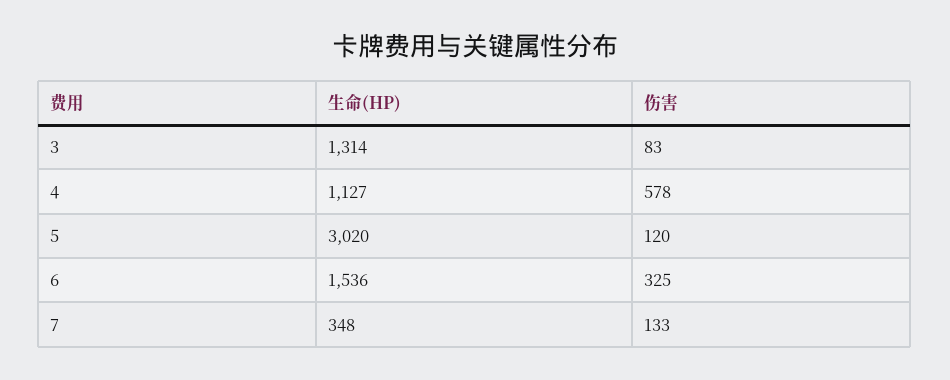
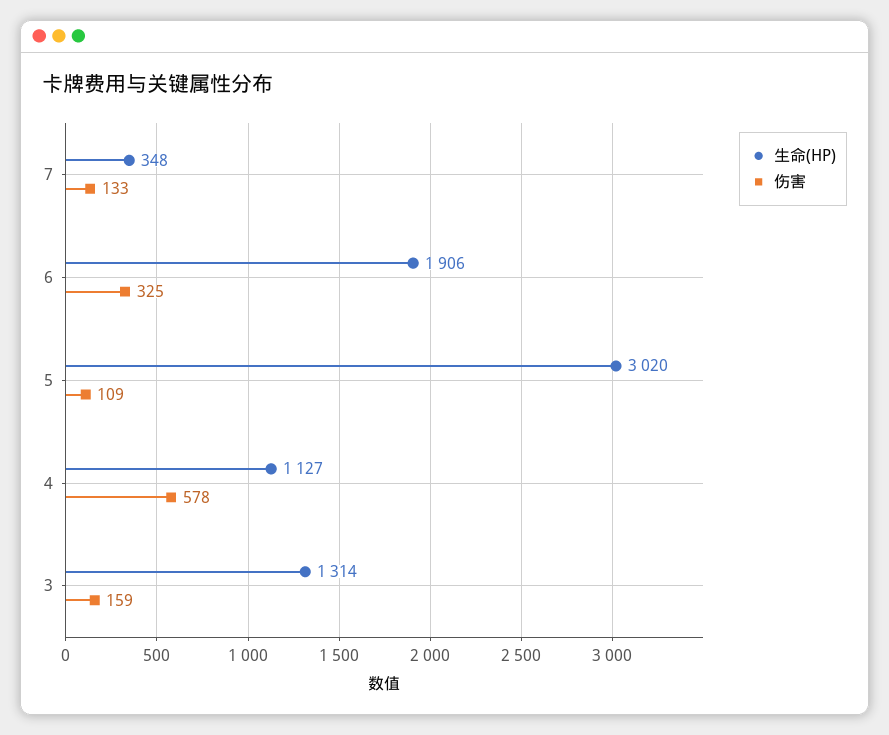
  {
    "生命(HP)": {
      "3": 1314,
      "4": 1127,
      "5": 3020,
-     "6": 1536,
+     "6": 1906,
      "7": 348
    },
    "伤害": {
-     "3": 83,
+     "3": 159,
      "4": 578,
-     "5": 120,
+     "5": 109,
      "6": 325,
      "7": 133
    }
  }

